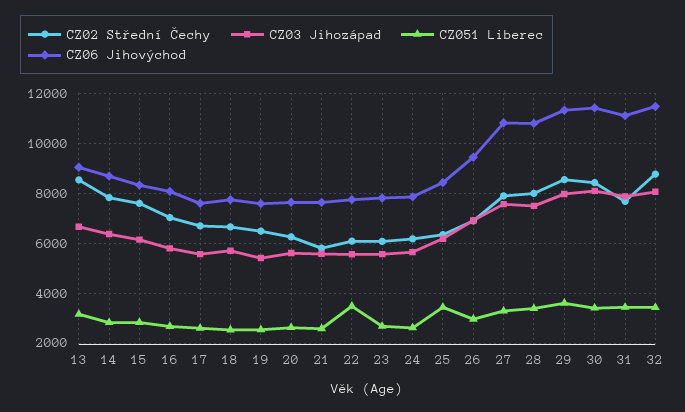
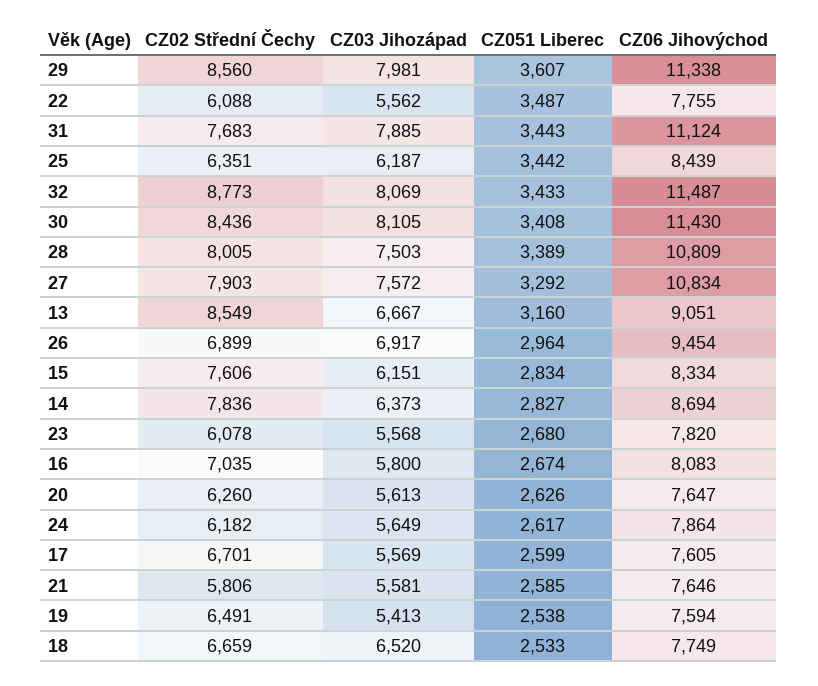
  {
    "CZ02 Střední Čechy": {
      "13": 8549,
      "14": 7836,
      "15": 7606,
      "16": 7035,
      "17": 6701,
      "18": 6659,
      "19": 6491,
      "20": 6260,
      "21": 5806,
      "22": 6088,
      "23": 6078,
      "24": 6182,
      "25": 6351,
      "26": 6899,
      "27": 7903,
      "28": 8005,
      "29": 8560,
      "30": 8436,
      "31": 7683,
      "32": 8773
    },
    "CZ03 Jihozápad": {
      "13": 6667,
      "14": 6373,
      "15": 6151,
      "16": 5800,
      "17": 5569,
-     "18": 5750,
+     "18": 6520,
      "19": 5413,
      "20": 5613,
      "21": 5581,
      "22": 5562,
      "23": 5568,
      "24": 5649,
      "25": 6187,
      "26": 6917,
      "27": 7572,
      "28": 7503,
      "29": 7981,
      "30": 8105,
      "31": 7885,
      "32": 8069
    },
    "CZ051 Liberec": {
      "13": 3160,
      "14": 2827,
      "15": 2834,
      "16": 2674,
      "17": 2599,
      "18": 2533,
      "19": 2538,
      "20": 2626,
      "21": 2585,
      "22": 3487,
      "23": 2680,
      "24": 2617,
      "25": 3442,
      "26": 2964,
      "27": 3292,
      "28": 3389,
      "29": 3607,
      "30": 3408,
      "31": 3443,
      "32": 3433
    },
    "CZ06 Jihovýchod": {
      "13": 9051,
      "14": 8694,
      "15": 8334,
      "16": 8083,
      "17": 7605,
      "18": 7749,
      "19": 7594,
      "20": 7647,
      "21": 7646,
      "22": 7755,
      "23": 7820,
      "24": 7864,
      "25": 8439,
      "26": 9454,
      "27": 10834,
      "28": 10809,
      "29": 11338,
      "30": 11430,
      "31": 11124,
      "32": 11487
    }
  }

